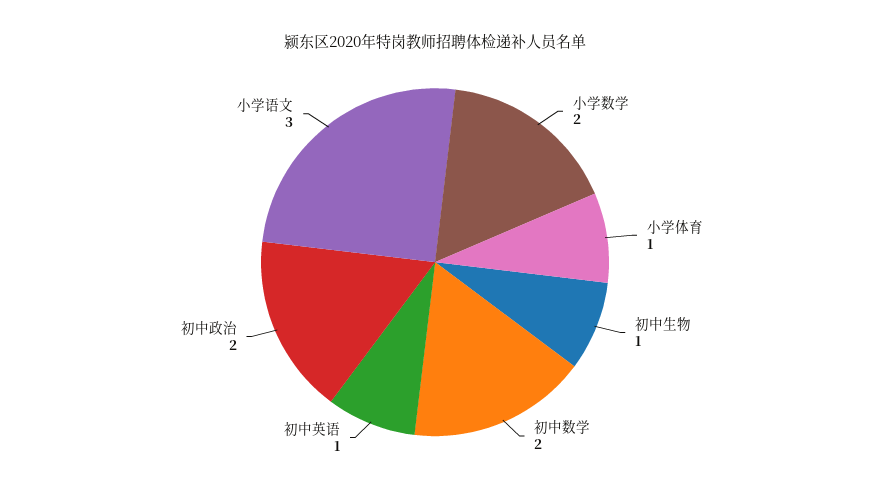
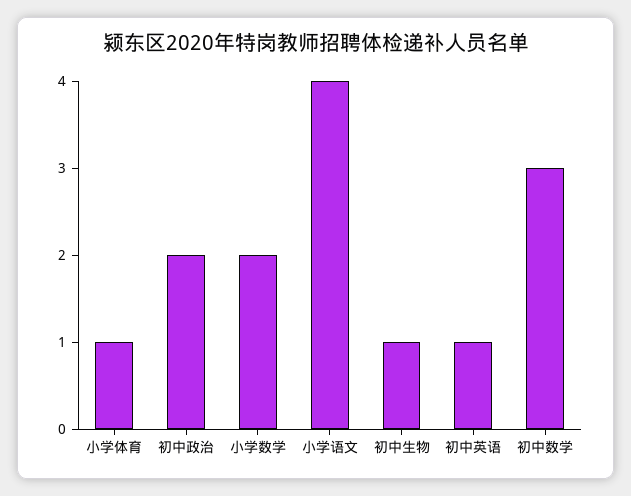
  {
    "小学数学": 2,
    "小学体育": 1,
    "初中生物": 1,
-   "初中数学": 2,
+   "初中数学": 3,
    "初中英语": 1,
    "初中政治": 2,
-   "小学语文": 3
+   "小学语文": 4
  }

